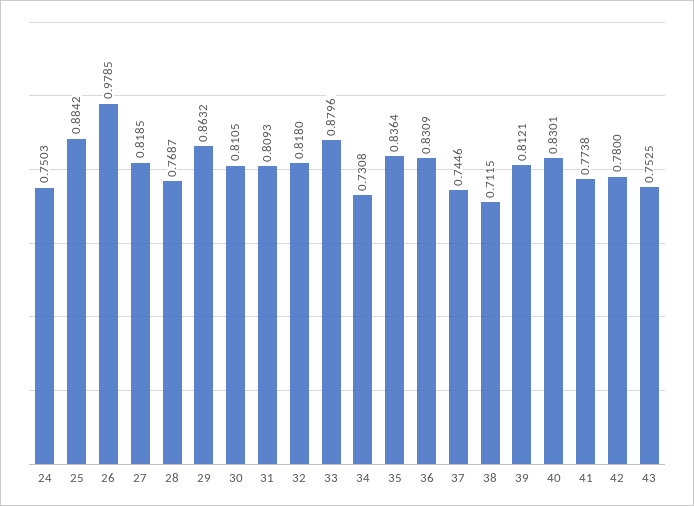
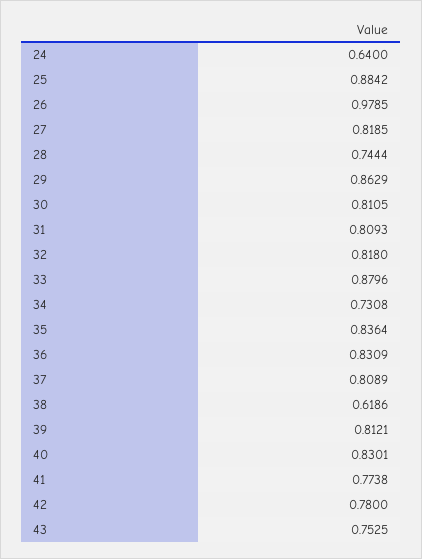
  {
-   "24": 0.7503,
+   "24": 0.64,
    "25": 0.8842,
    "26": 0.9785,
    "27": 0.8185,
-   "28": 0.7687,
+   "28": 0.7444,
-   "29": 0.8632,
+   "29": 0.8629,
    "30": 0.8105,
    "31": 0.8093,
    "32": 0.818,
    "33": 0.8796,
    "34": 0.7308,
    "35": 0.8364,
    "36": 0.8309,
-   "37": 0.7446,
+   "37": 0.8089,
-   "38": 0.7115,
+   "38": 0.6186,
    "39": 0.8121,
    "40": 0.8301,
    "41": 0.7738,
    "42": 0.78,
    "43": 0.7525
  }

